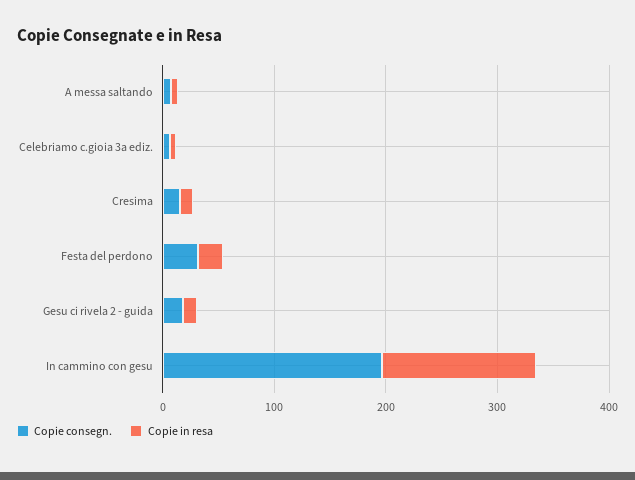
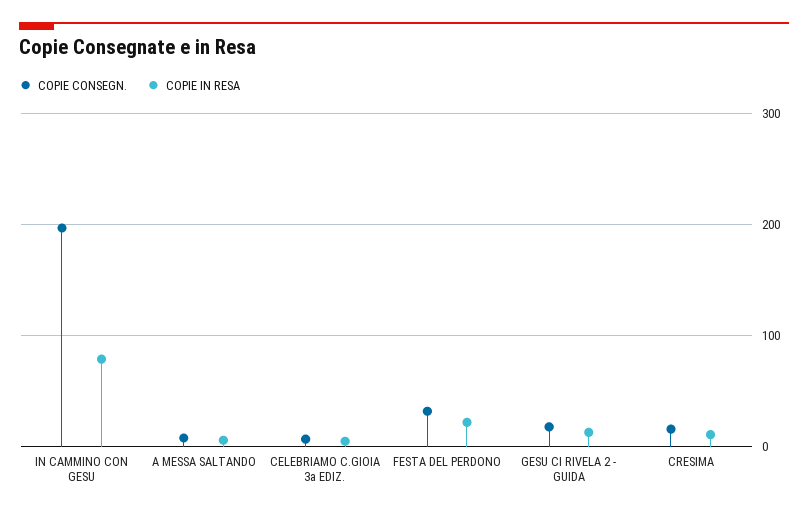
  {
    "Copie consegn.": {
      "A messa saltando": 10,
      "Celebriamo c.gioia 3a ediz.": 10,
      "Cresima": 20,
      "Festa del perdono": 30,
      "Gesu ci rivela 2 - guida": 20,
      "In cammino con gesu": 200
    },
    "Copie in resa": {
      "A messa saltando": 10,
      "Celebriamo c.gioia 3a ediz.": 10,
      "Cresima": 10,
      "Festa del perdono": 20,
      "Gesu ci rivela 2 - guida": 10,
-     "In cammino con gesu": 140
+     "In cammino con gesu": 80
    }
  }

